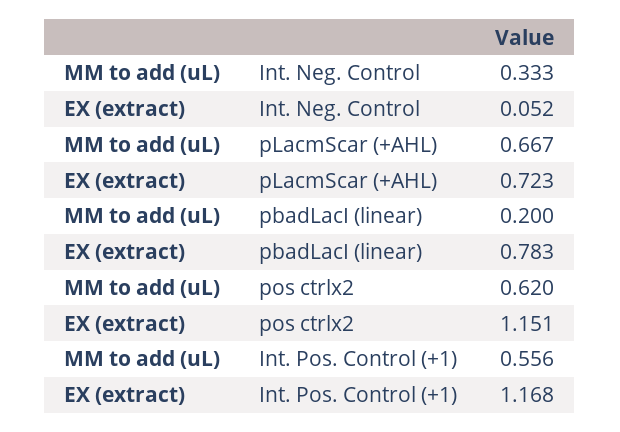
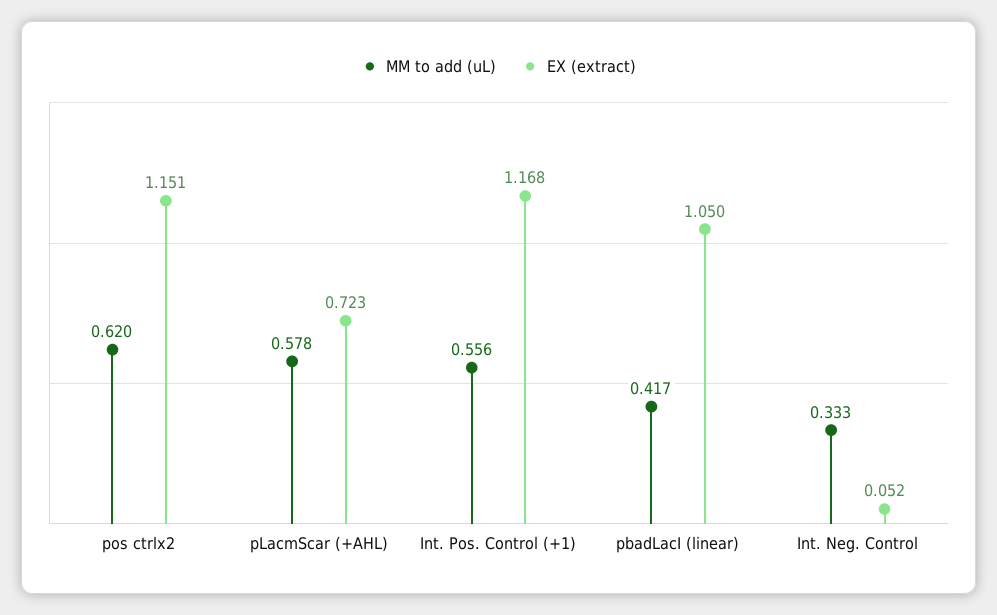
  {
    "MM to add (uL)": {
      "Int. Neg. Control": 0.333,
-     "pLacmScar (+AHL)": 0.667,
+     "pLacmScar (+AHL)": 0.578,
-     "pbadLacI (linear)": 0.2,
+     "pbadLacI (linear)": 0.417,
      "pos ctrlx2": 0.62,
      "Int. Pos. Control (+1)": 0.556
    },
    "EX (extract)": {
      "Int. Neg. Control": 0.052,
      "pLacmScar (+AHL)": 0.723,
-     "pbadLacI (linear)": 0.783,
+     "pbadLacI (linear)": 1.05,
      "pos ctrlx2": 1.151,
      "Int. Pos. Control (+1)": 1.168
    }
  }

